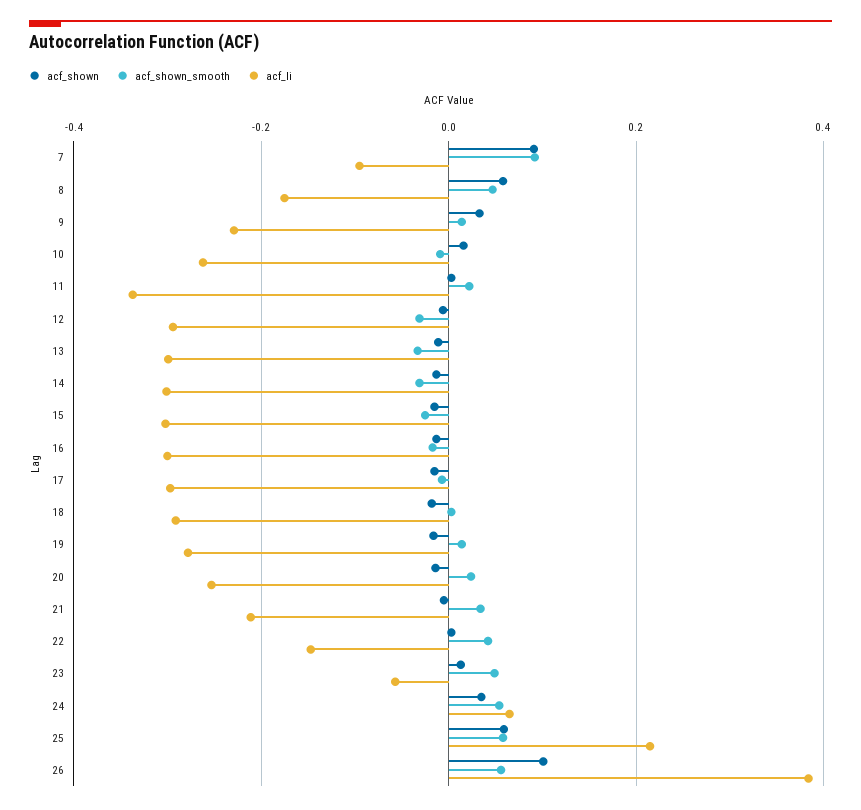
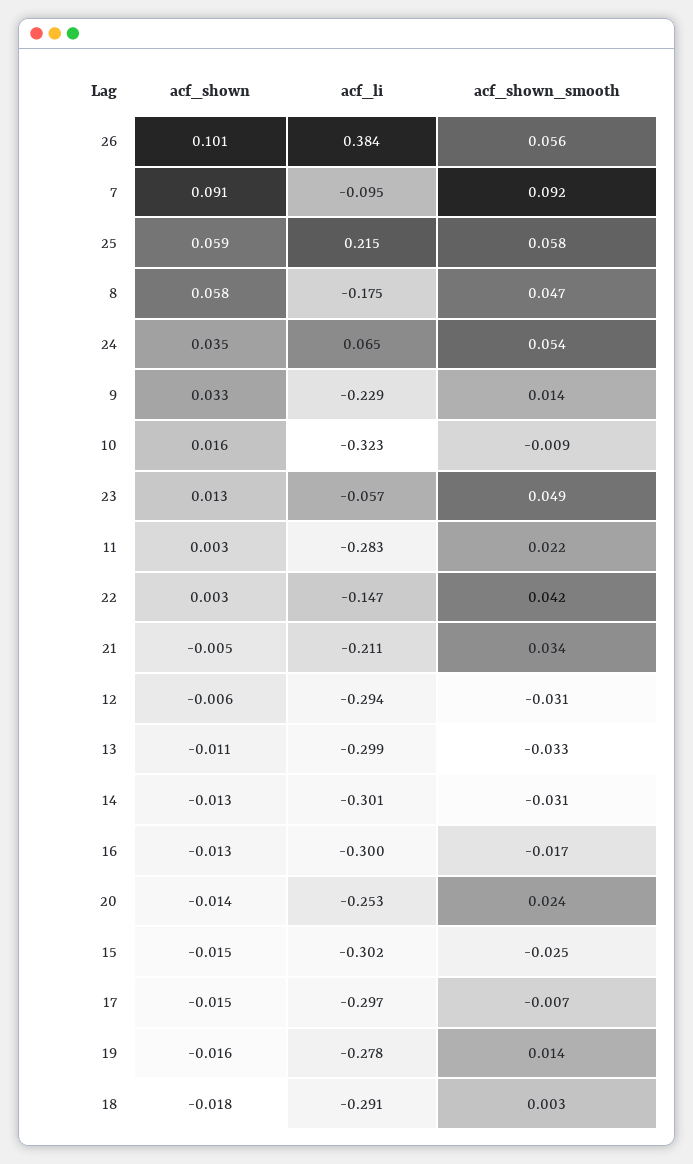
  {
    "acf_shown": {
      "7": 0.091,
      "8": 0.058,
      "9": 0.033,
      "10": 0.016,
      "11": 0.003,
      "12": -0.006,
      "13": -0.011,
      "14": -0.013,
      "15": -0.015,
      "16": -0.013,
      "17": -0.015,
      "18": -0.018,
      "19": -0.016,
      "20": -0.014,
      "21": -0.005,
      "22": 0.003,
      "23": 0.013,
      "24": 0.035,
      "25": 0.059,
      "26": 0.101
    },
    "acf_shown_smooth": {
      "7": 0.092,
      "8": 0.047,
      "9": 0.014,
      "10": -0.009,
      "11": 0.022,
      "12": -0.031,
      "13": -0.033,
      "14": -0.031,
      "15": -0.025,
      "16": -0.017,
      "17": -0.007,
      "18": 0.003,
      "19": 0.014,
      "20": 0.024,
      "21": 0.034,
      "22": 0.042,
      "23": 0.049,
      "24": 0.054,
      "25": 0.058,
      "26": 0.056
    },
    "acf_li": {
      "7": -0.095,
      "8": -0.175,
      "9": -0.229,
-     "10": -0.26,
+     "10": -0.323,
-     "11": -0.34,
+     "11": -0.283,
      "12": -0.294,
      "13": -0.299,
      "14": -0.301,
      "15": -0.302,
      "16": -0.3,
      "17": -0.297,
      "18": -0.291,
      "19": -0.278,
      "20": -0.253,
      "21": -0.211,
      "22": -0.147,
      "23": -0.057,
      "24": 0.065,
      "25": 0.215,
      "26": 0.384
    }
  }

